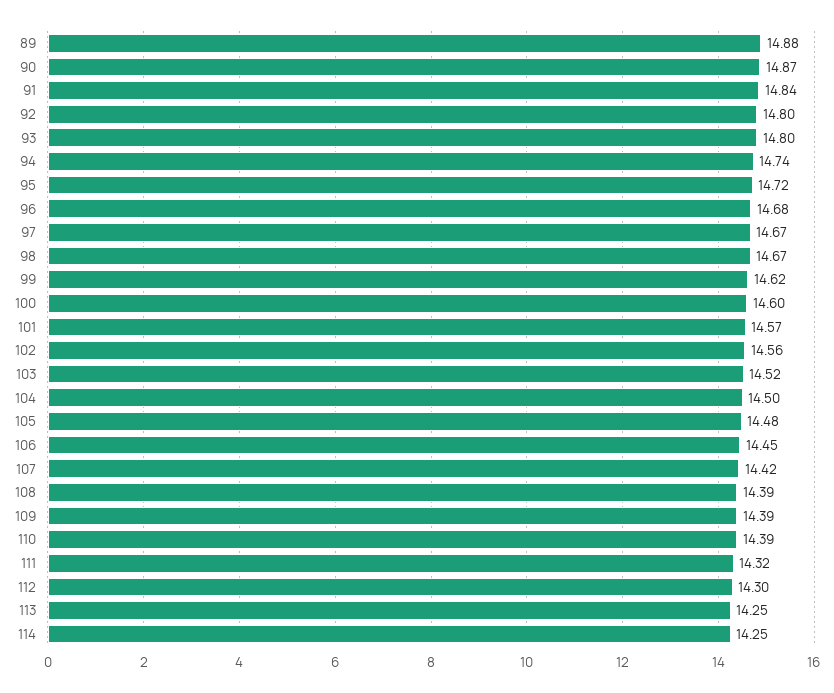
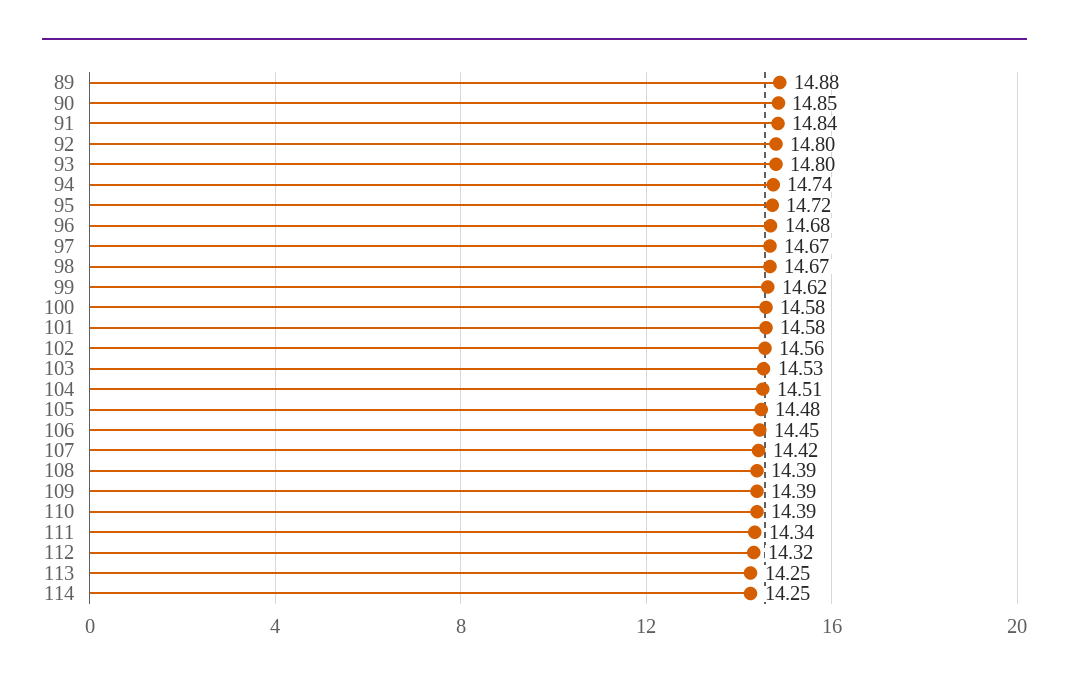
  {
    "89": 14.88,
-   "90": 14.87,
+   "90": 14.85,
    "91": 14.84,
    "92": 14.8,
    "93": 14.8,
    "94": 14.74,
    "95": 14.72,
    "96": 14.68,
    "97": 14.67,
    "98": 14.67,
    "99": 14.62,
-   "100": 14.6,
+   "100": 14.58,
-   "101": 14.57,
+   "101": 14.58,
    "102": 14.56,
-   "103": 14.52,
+   "103": 14.53,
-   "104": 14.5,
+   "104": 14.51,
    "105": 14.48,
    "106": 14.45,
    "107": 14.42,
    "108": 14.39,
    "109": 14.39,
    "110": 14.39,
-   "111": 14.32,
+   "111": 14.34,
-   "112": 14.3,
+   "112": 14.32,
    "113": 14.25,
    "114": 14.25
  }

